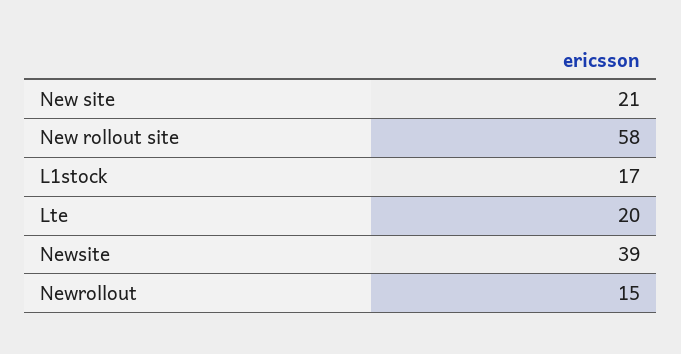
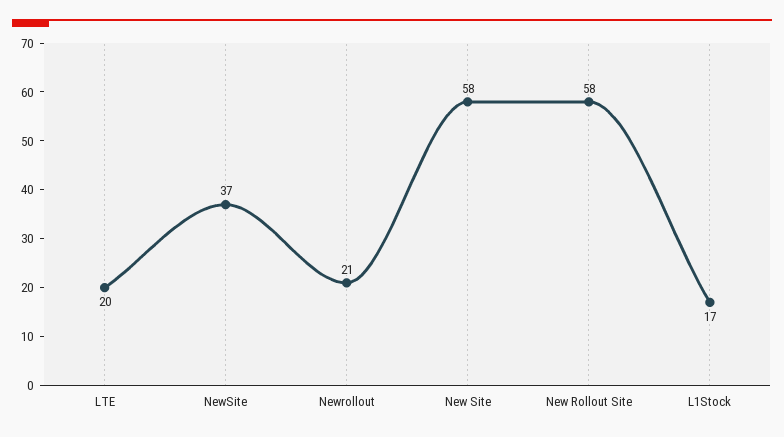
  {
-   "New site": 21,
+   "New site": 58,
    "New rollout site": 58,
    "L1stock": 17,
    "Lte": 20,
-   "Newsite": 39,
+   "Newsite": 37,
-   "Newrollout": 15
+   "Newrollout": 21
  }

